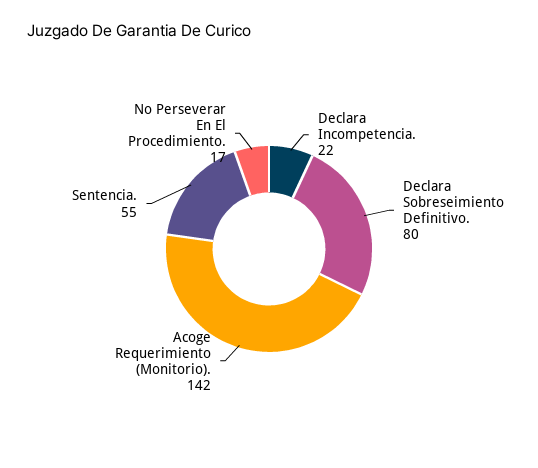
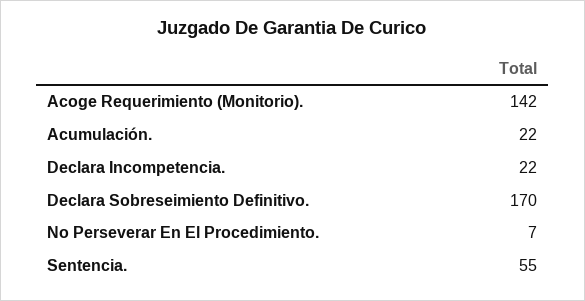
  {
    "Declara Incompetencia.": 22,
-   "Declara Sobreseimiento Definitivo.": 80,
+   "Declara Sobreseimiento Definitivo.": 170,
    "Acoge Requerimiento (Monitorio).": 142,
    "Sentencia.": 55,
-   "No Perseverar En El Procedimiento.": 17
+   "No Perseverar En El Procedimiento.": 7,
+   "Acumulación.": 22
  }

